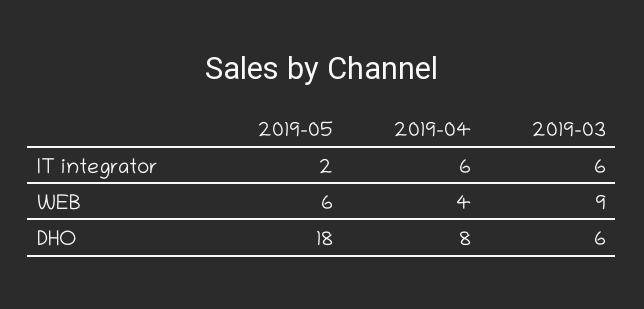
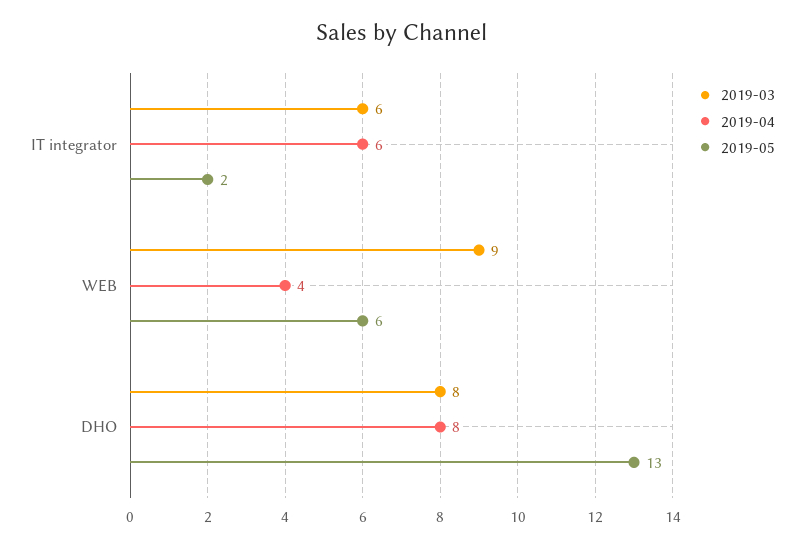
  {
    "2019-05": {
      "IT integrator": 2,
      "WEB": 6,
-     "DHO": 18
+     "DHO": 13
    },
    "2019-04": {
      "IT integrator": 6,
      "WEB": 4,
      "DHO": 8
    },
    "2019-03": {
      "IT integrator": 6,
      "WEB": 9,
-     "DHO": 6
+     "DHO": 8
    }
  }

